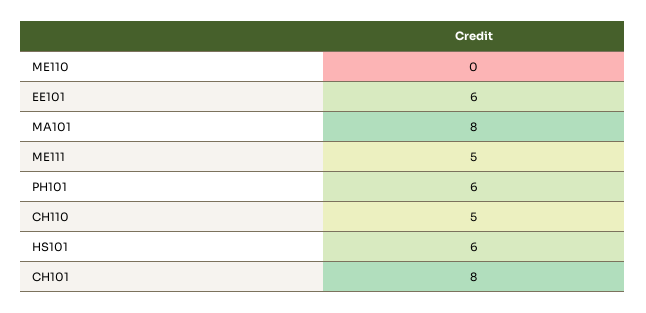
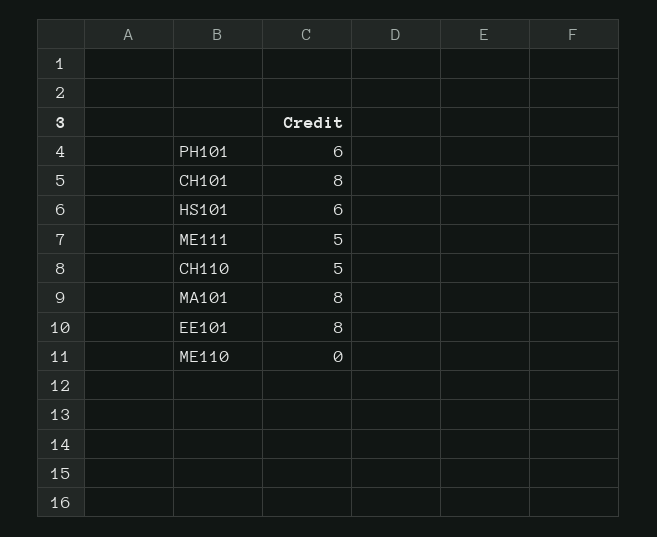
  {
    "ME110": 0,
-   "EE101": 6,
+   "EE101": 8,
    "MA101": 8,
    "ME111": 5,
    "PH101": 6,
    "CH110": 5,
    "HS101": 6,
    "CH101": 8
  }

